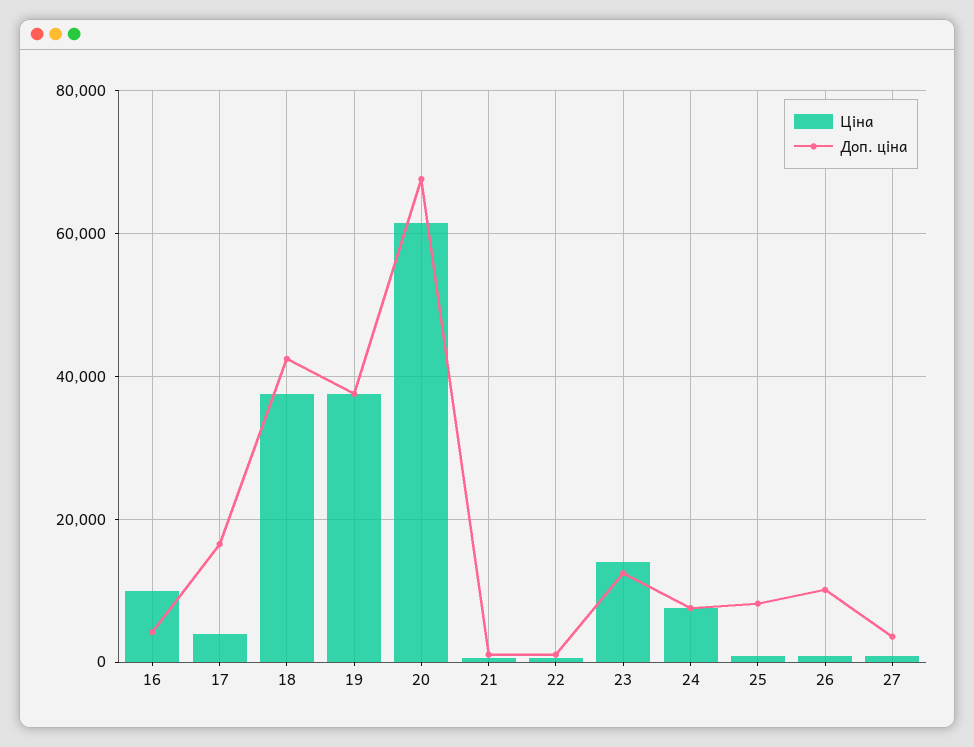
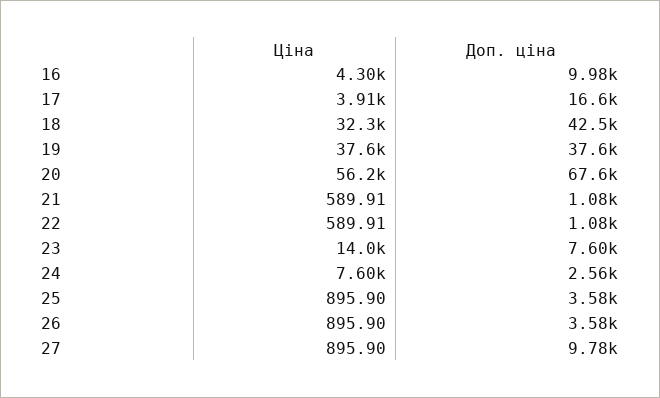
  {
    "Ціна": {
-     "16": 10000,
+     "16": 4300,
      "17": 3910,
-     "18": 38000,
+     "18": 32300,
      "19": 37600,
-     "20": 62000,
+     "20": 56200,
      "21": 589.91,
      "22": 589.91,
      "23": 14000,
      "24": 7600,
      "25": 895.9,
      "26": 895.9,
      "27": 895.9
    },
    "Доп. ціна": {
-     "16": 4000,
+     "16": 9980,
      "17": 16600,
      "18": 42500,
      "19": 37600,
      "20": 67600,
      "21": 1080,
      "22": 1080,
-     "23": 12000,
+     "23": 7600,
-     "24": 8000,
+     "24": 2560,
-     "25": 8000,
+     "25": 3580,
-     "26": 10000,
+     "26": 3580,
-     "27": 4000
+     "27": 9780
    }
  }

